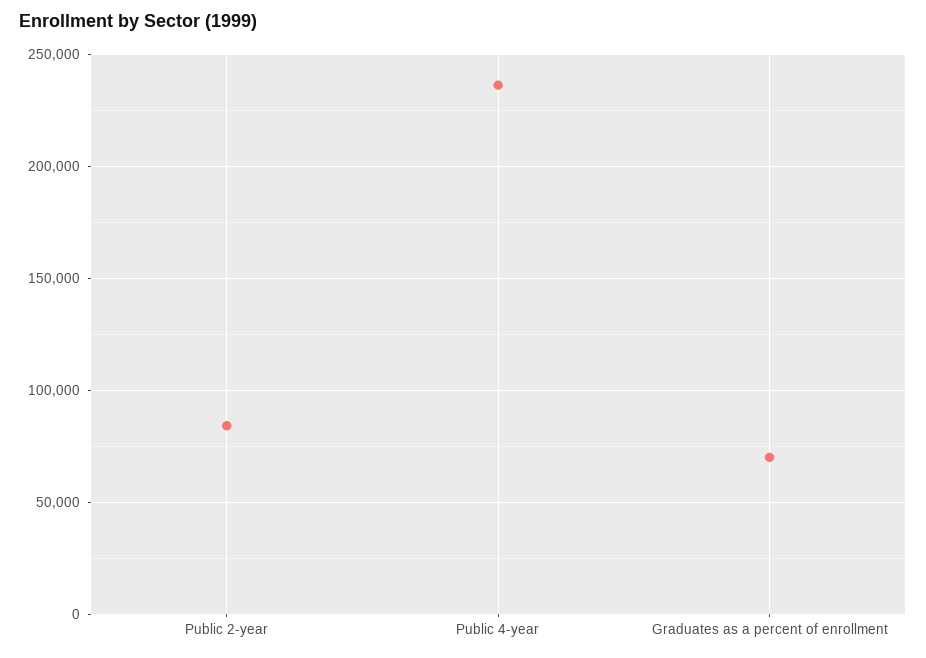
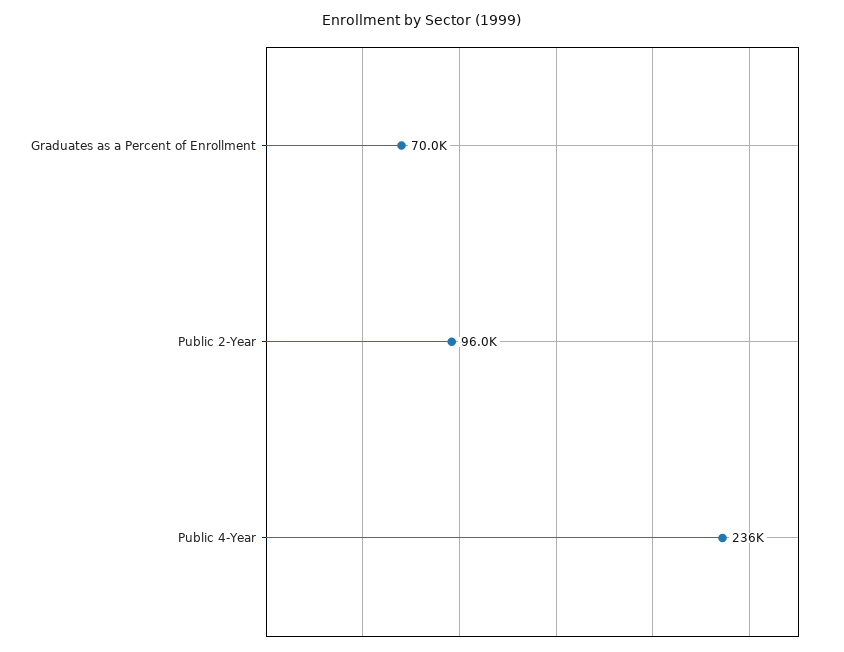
  {
-   "Public 2-year": 85000,
+   "Public 2-year": 96000,
    "Public 4-year": 236000,
    "Graduates as a percent of enrollment": 70000
  }

